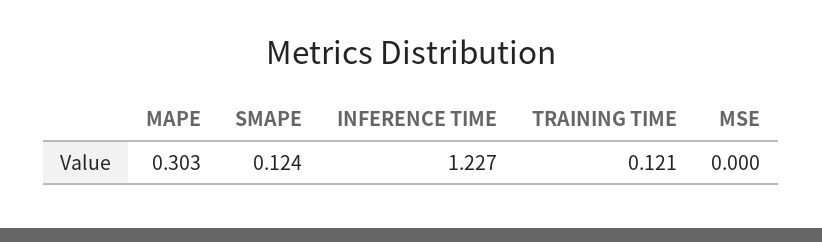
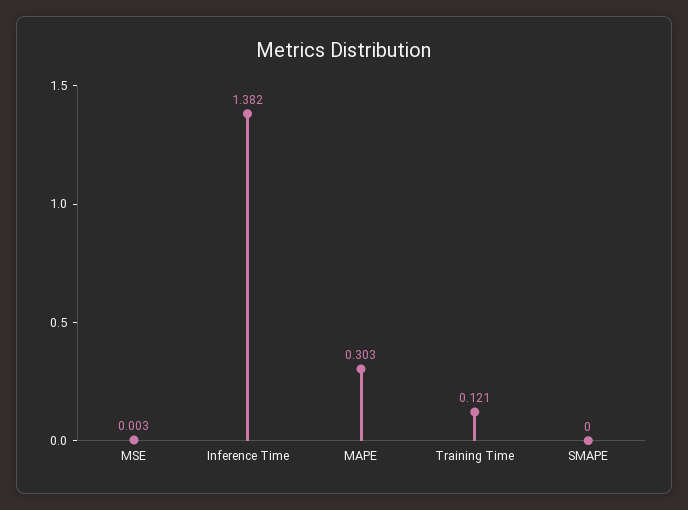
  {
    "MAPE": 0.303,
-   "SMAPE": 0.124,
+   "SMAPE": 0,
-   "INFERENCE TIME": 1.227,
+   "INFERENCE TIME": 1.382,
    "TRAINING TIME": 0.121,
-   "MSE": 0
+   "MSE": 0.003
  }

